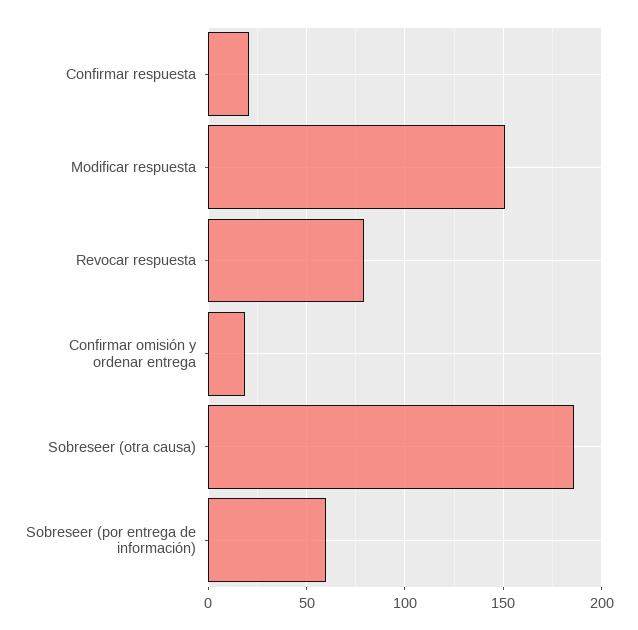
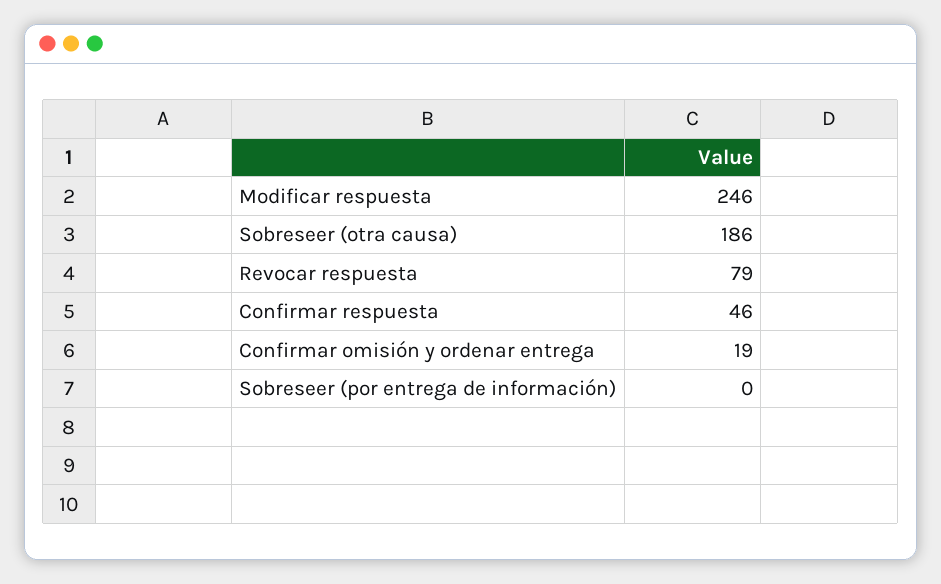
  {
-   "Confirmar respuesta": 20,
+   "Confirmar respuesta": 46,
-   "Modificar respuesta": 150,
+   "Modificar respuesta": 246,
    "Revocar respuesta": 79,
    "Confirmar omisión y ordenar entrega": 19,
    "Sobreseer (otra causa)": 186,
-   "Sobreseer (por entrega de información)": 60
+   "Sobreseer (por entrega de información)": 0
  }

